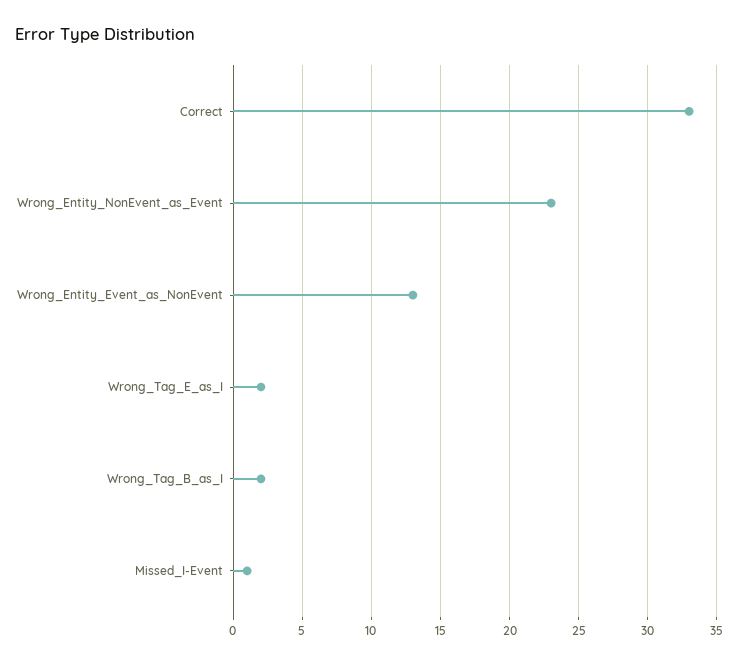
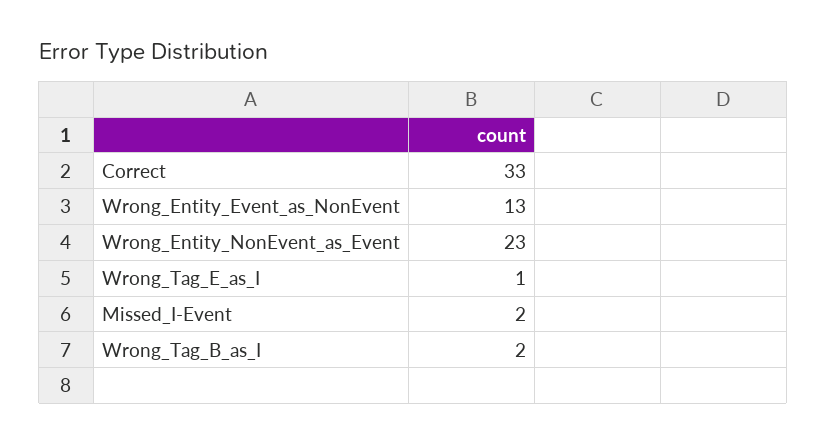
  {
    "Correct": 33,
    "Wrong_Entity_NonEvent_as_Event": 23,
    "Wrong_Entity_Event_as_NonEvent": 13,
-   "Wrong_Tag_E_as_I": 2,
+   "Wrong_Tag_E_as_I": 1,
    "Wrong_Tag_B_as_I": 2,
-   "Missed_I-Event": 1
+   "Missed_I-Event": 2
  }

